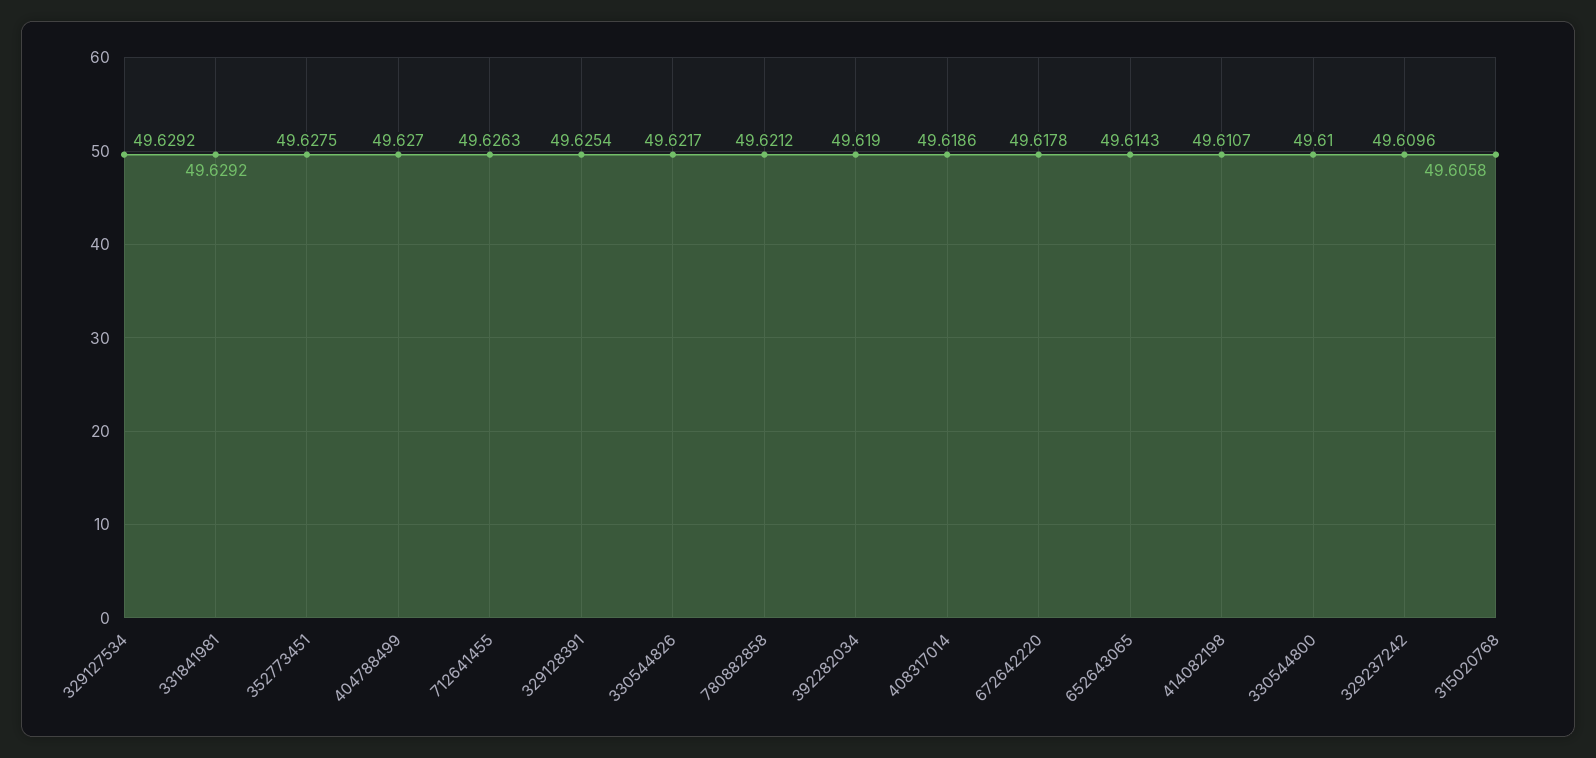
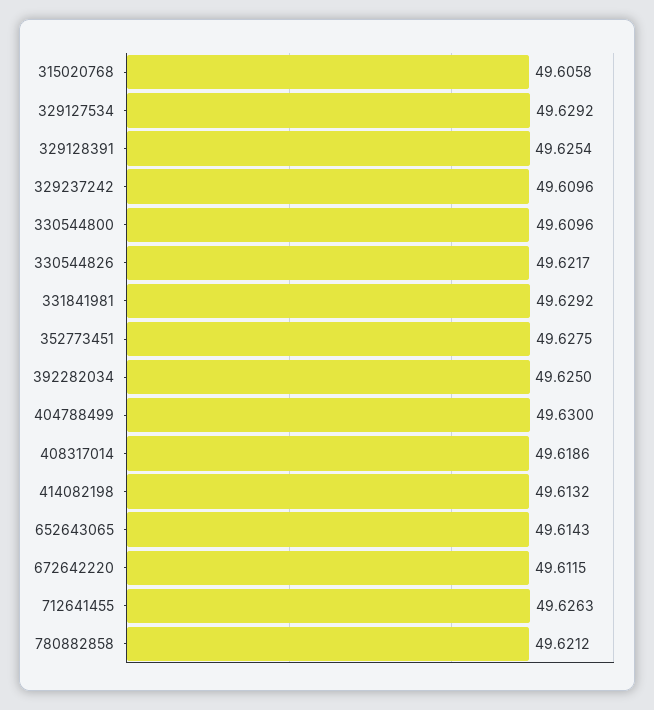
  {
    "329127534": 49.6292,
    "331841981": 49.6292,
    "352773451": 49.6275,
-   "404788499": 49.627,
+   "404788499": 49.63,
    "712641455": 49.6263,
    "329128391": 49.6254,
    "330544826": 49.6217,
    "780882858": 49.6212,
-   "392282034": 49.619,
+   "392282034": 49.625,
    "408317014": 49.6186,
-   "672642220": 49.6178,
+   "672642220": 49.6115,
    "652643065": 49.6143,
-   "414082198": 49.6107,
+   "414082198": 49.6132,
-   "330544800": 49.61,
+   "330544800": 49.6096,
    "329237242": 49.6096,
    "315020768": 49.6058
  }

